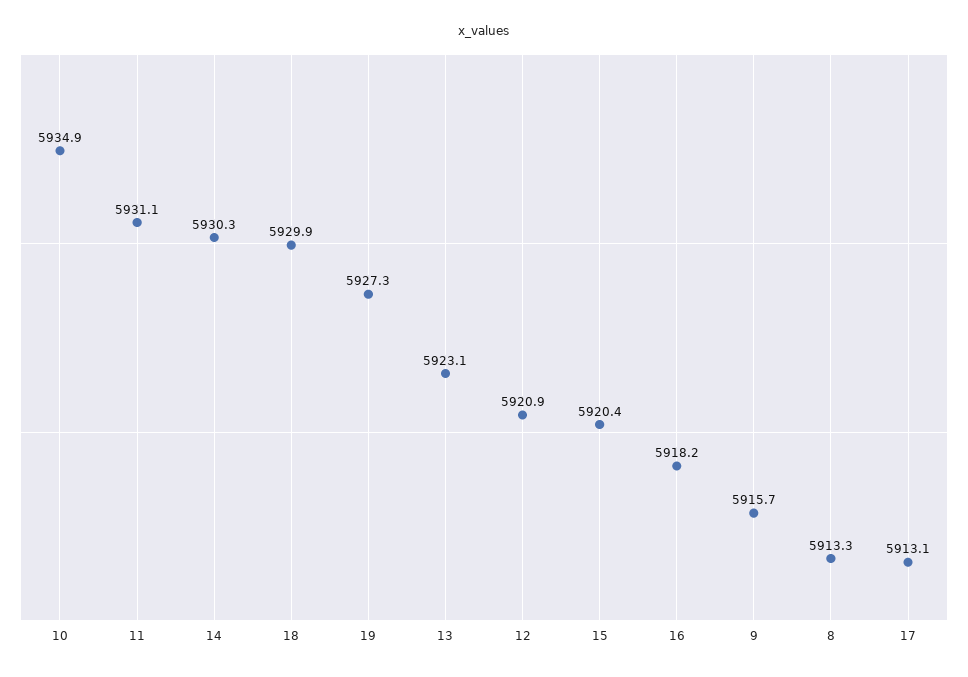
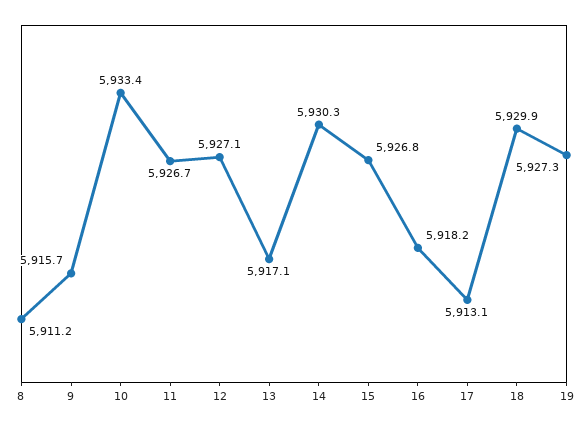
  {
-   "10": 5934.9,
+   "10": 5933.4,
-   "11": 5931.1,
+   "11": 5926.7,
    "14": 5930.3,
    "18": 5929.9,
    "19": 5927.3,
-   "13": 5923.1,
+   "13": 5917.1,
-   "12": 5920.9,
+   "12": 5927.1,
-   "15": 5920.4,
+   "15": 5926.8,
    "16": 5918.2,
    "9": 5915.7,
-   "8": 5913.3,
+   "8": 5911.2,
    "17": 5913.1
  }

